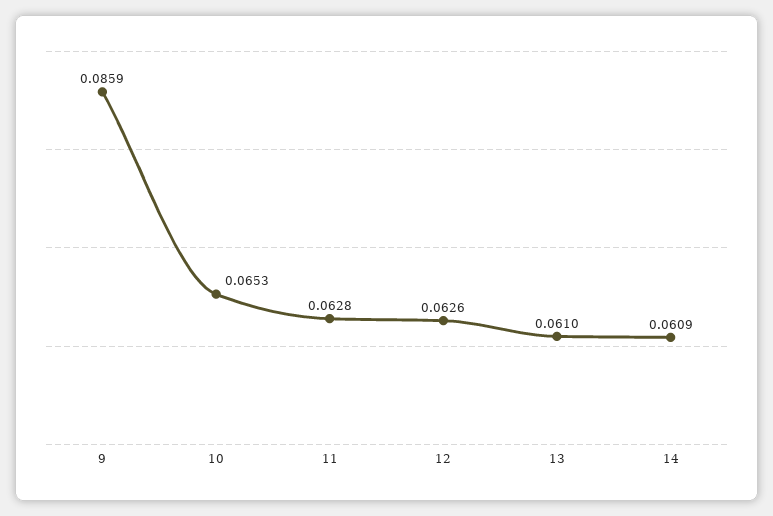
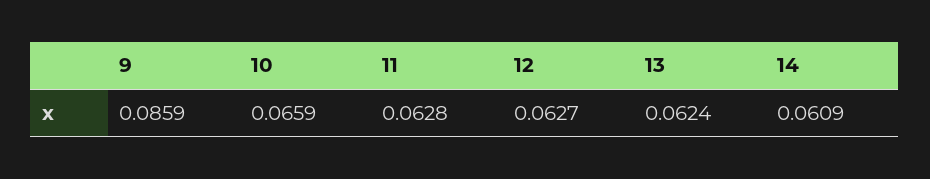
  {
    "9": 0.0859,
-   "10": 0.0653,
+   "10": 0.0659,
    "11": 0.0628,
-   "12": 0.0626,
+   "12": 0.0627,
-   "13": 0.061,
+   "13": 0.0624,
    "14": 0.0609
  }

